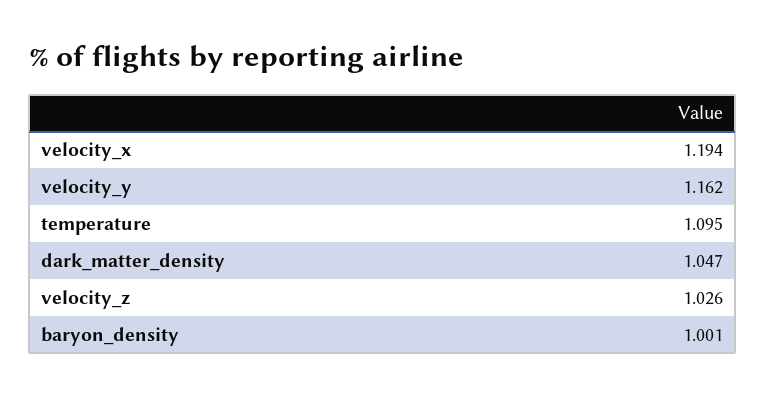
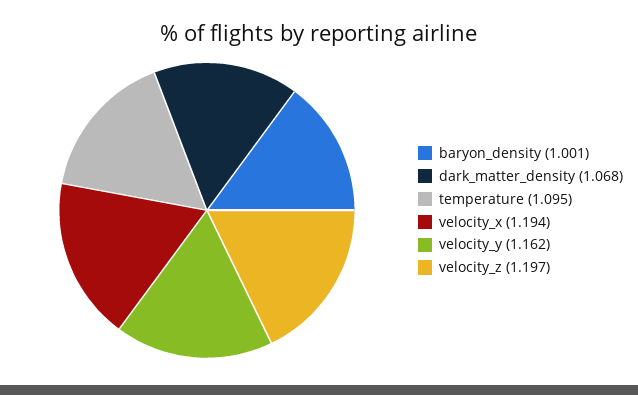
  {
    "velocity_x": 1.194,
    "velocity_y": 1.162,
    "temperature": 1.095,
-   "dark_matter_density": 1.047,
+   "dark_matter_density": 1.068,
-   "velocity_z": 1.026,
+   "velocity_z": 1.197,
    "baryon_density": 1.001
  }

